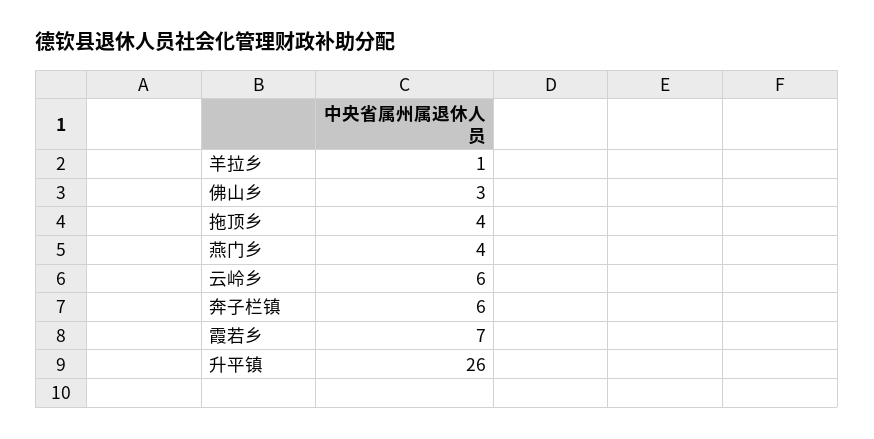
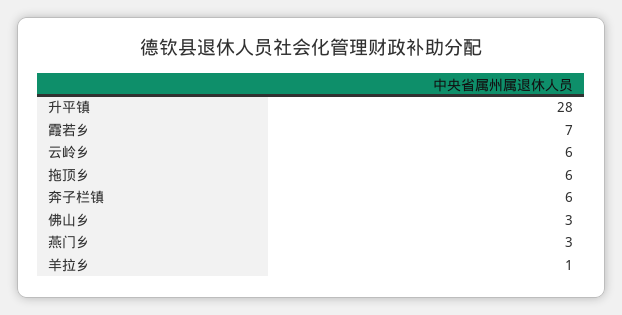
  {
    "羊拉乡": 1,
    "佛山乡": 3,
-   "拖顶乡": 4,
+   "拖顶乡": 6,
-   "燕门乡": 4,
+   "燕门乡": 3,
    "云岭乡": 6,
    "奔子栏镇": 6,
    "霞若乡": 7,
-   "升平镇": 26
+   "升平镇": 28
  }

